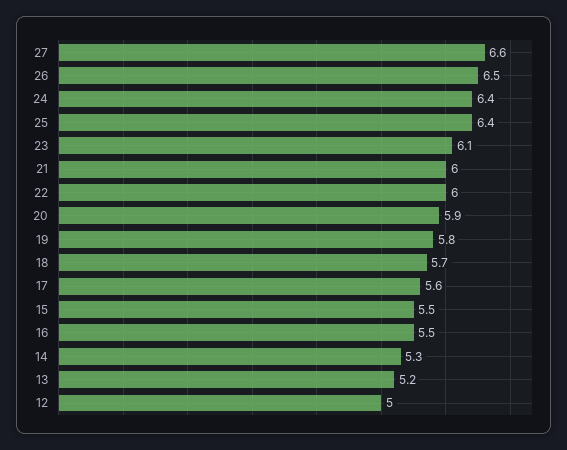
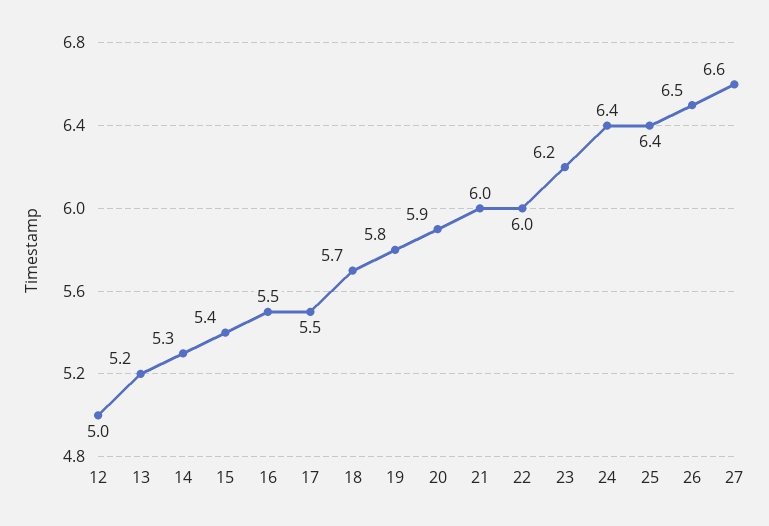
  {
    "27": 6.6,
    "26": 6.5,
    "24": 6.4,
    "25": 6.4,
-   "23": 6.1,
+   "23": 6.2,
    "21": 6,
    "22": 6,
    "20": 5.9,
    "19": 5.8,
    "18": 5.7,
-   "17": 5.6,
+   "17": 5.5,
-   "15": 5.5,
+   "15": 5.4,
    "16": 5.5,
    "14": 5.3,
    "13": 5.2,
    "12": 5
  }

